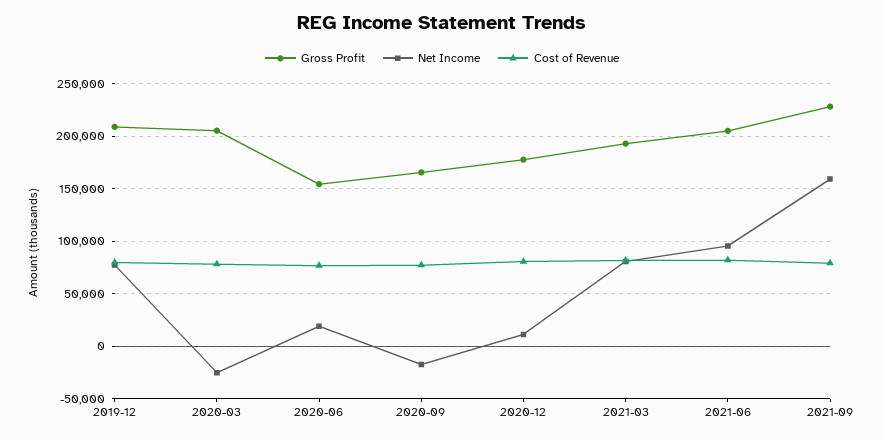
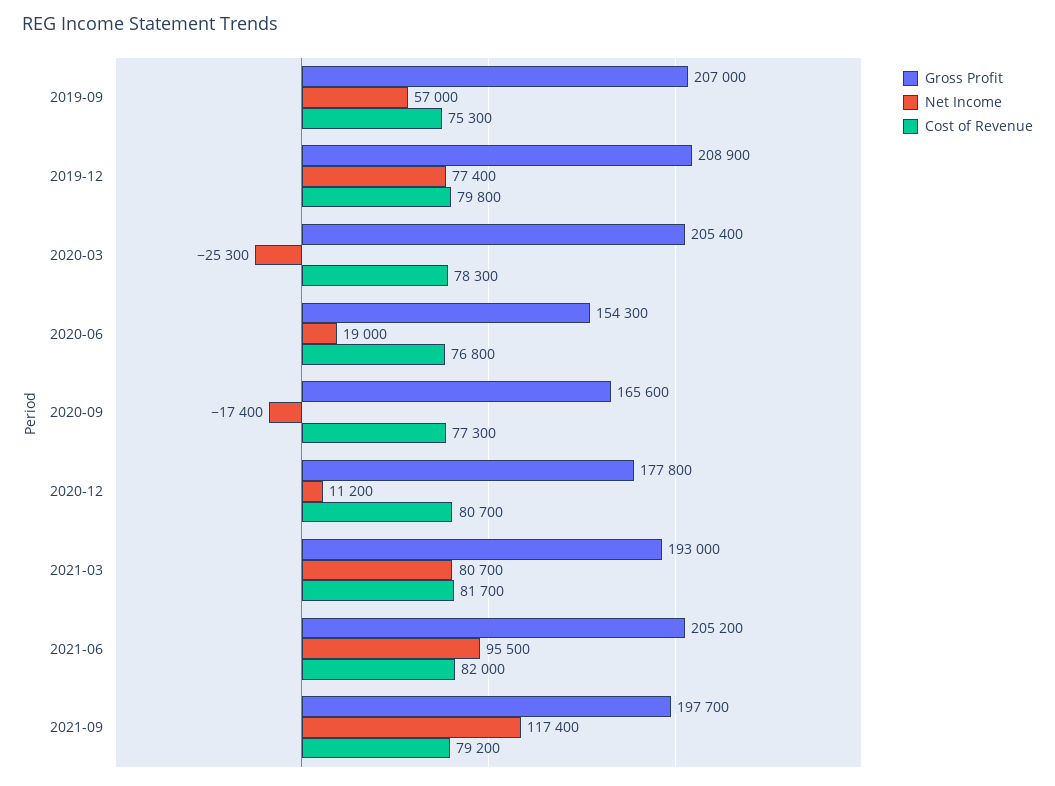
  {
    "Gross Profit": {
      "2019-12": 208900,
      "2020-03": 205400,
      "2020-06": 154300,
      "2020-09": 165600,
      "2020-12": 177800,
      "2021-03": 193000,
      "2021-06": 205200,
-     "2021-09": 230000
+     "2021-09": 197700,
+     "2019-09": 207000
    },
    "Net Income": {
      "2019-12": 77400,
      "2020-03": -25300,
      "2020-06": 19000,
      "2020-09": -17400,
      "2020-12": 11200,
      "2021-03": 80700,
      "2021-06": 95500,
-     "2021-09": 160000
+     "2021-09": 117400,
+     "2019-09": 57000
    },
    "Cost of Revenue": {
      "2019-12": 79800,
      "2020-03": 78300,
      "2020-06": 76800,
      "2020-09": 77300,
      "2020-12": 80700,
      "2021-03": 81700,
      "2021-06": 82000,
-     "2021-09": 79200
+     "2021-09": 79200,
+     "2019-09": 75300
    }
  }

